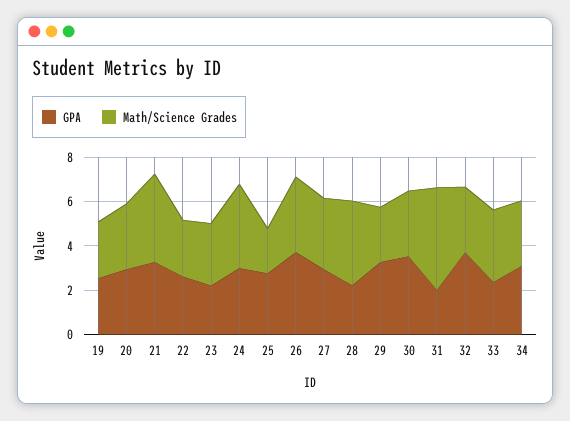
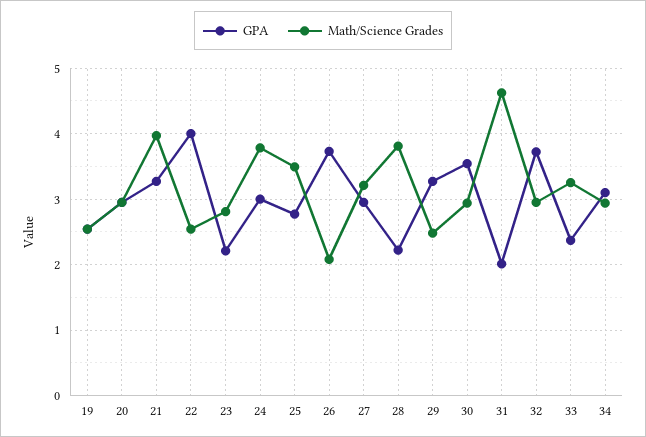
  {
    "GPA": {
      "19": 2.5,
      "20": 3,
      "21": 3.3,
-     "22": 2.5,
+     "22": 4,
      "23": 2.2,
      "24": 3,
      "25": 2.8,
      "26": 3.7,
      "27": 3,
      "28": 2.2,
      "29": 3.3,
      "30": 3.5,
      "31": 2,
      "32": 3.7,
      "33": 2.4,
      "34": 3.1
    },
    "Math/Science Grades": {
      "19": 2.5,
      "20": 3,
      "21": 4,
      "22": 2.5,
      "23": 2.8,
      "24": 3.8,
-     "25": 2,
+     "25": 3.5,
-     "26": 3.5,
+     "26": 2.1,
      "27": 3.2,
      "28": 3.8,
      "29": 2.5,
      "30": 2.9,
      "31": 4.6,
      "32": 3,
      "33": 3.3,
      "34": 2.9
    }
  }

